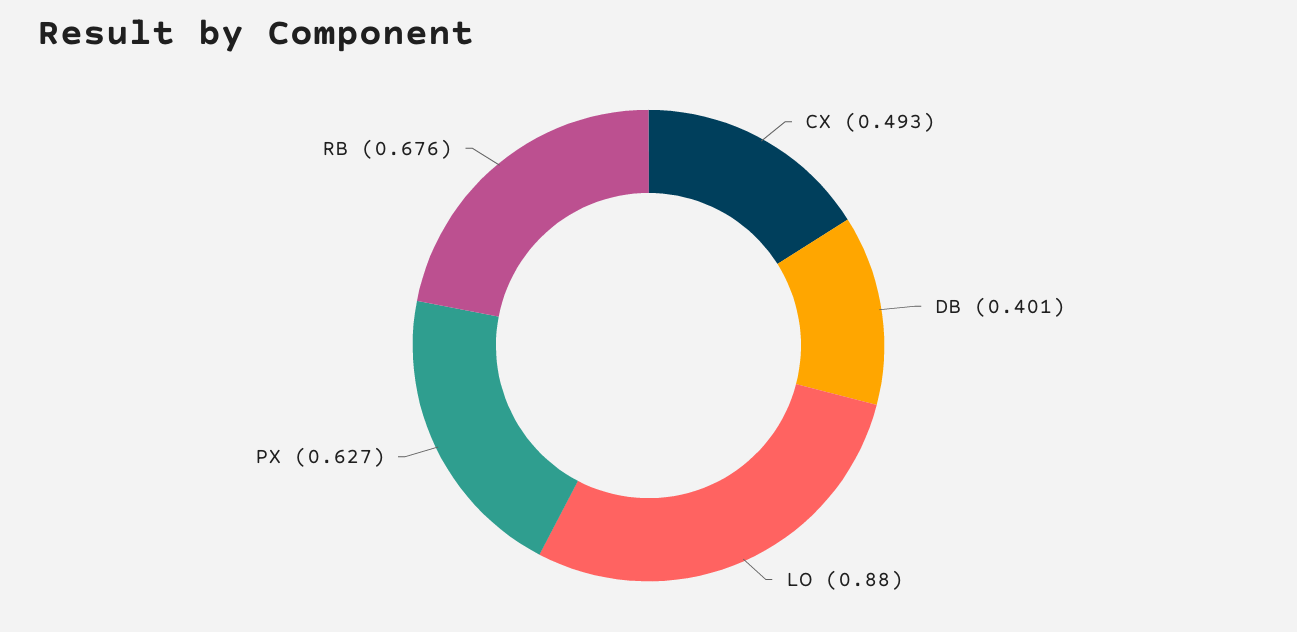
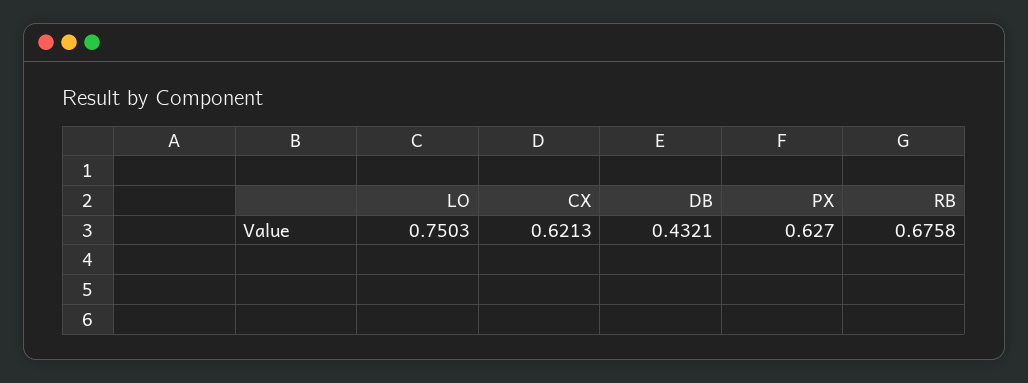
  {
-   "CX": 0.493,
+   "CX": 0.6213,
-   "DB": 0.401,
+   "DB": 0.4321,
-   "LO": 0.88,
+   "LO": 0.7503,
    "PX": 0.627,
    "RB": 0.6758
  }

